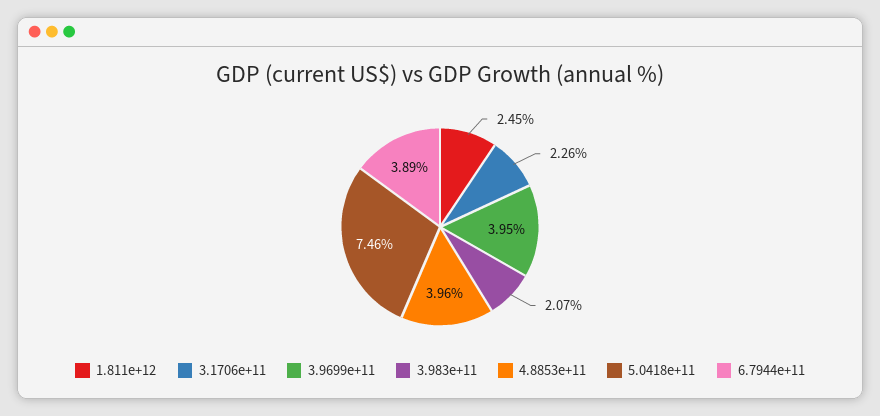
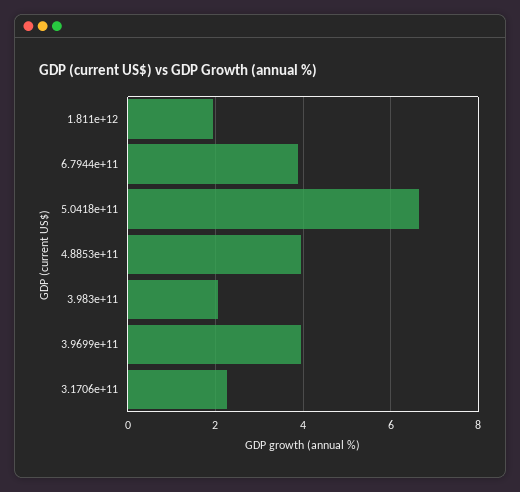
  {
-   "1.811e+12": 2.45,
+   "1.811e+12": 2,
    "3.1706e+11": 2.26,
    "3.9699e+11": 3.95,
    "3.983e+11": 2.07,
    "4.8853e+11": 3.96,
-   "5.0418e+11": 7.46,
+   "5.0418e+11": 6.6,
    "6.7944e+11": 3.89
  }

